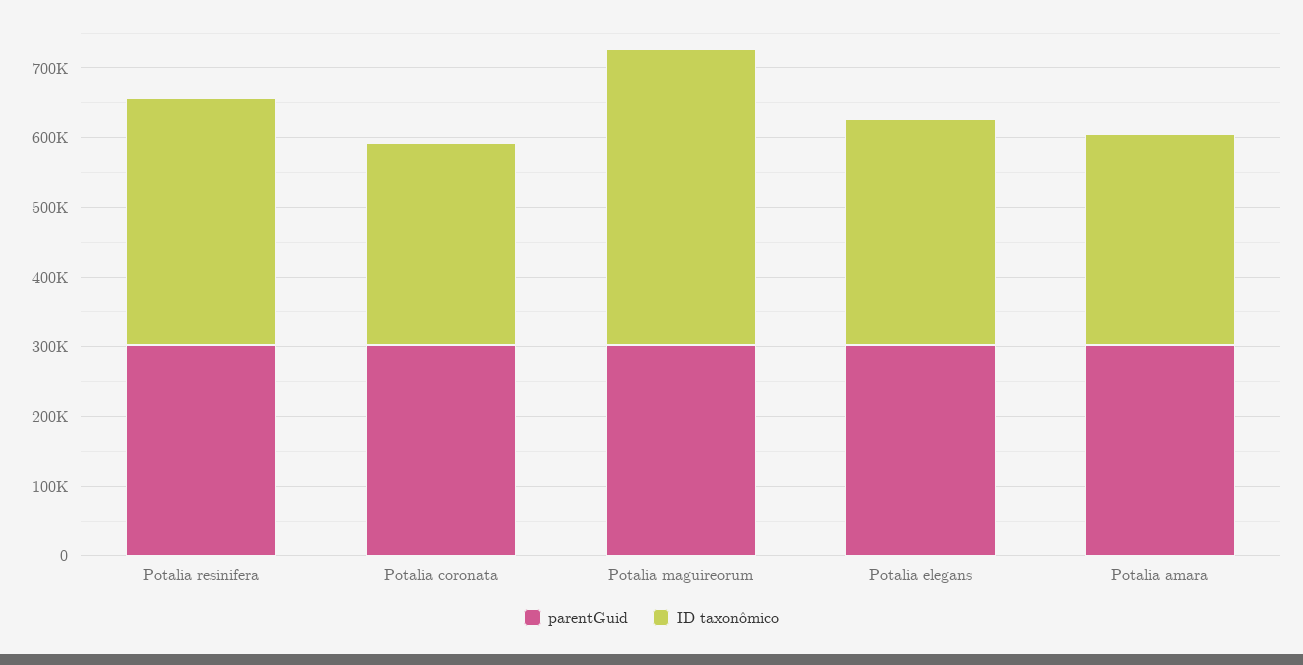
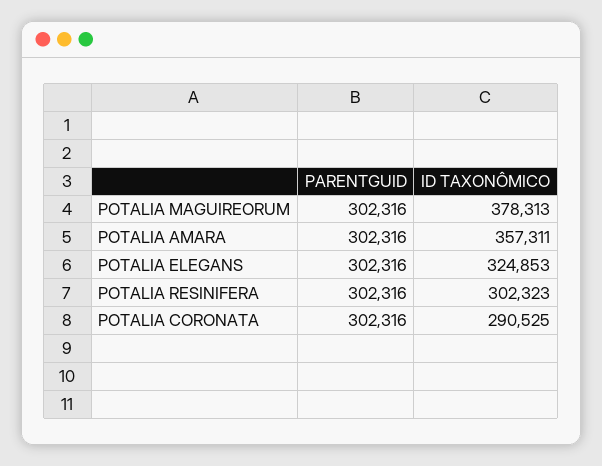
  {
    "parentGuid": {
      "Potalia resinifera": 302316,
      "Potalia coronata": 302316,
      "Potalia maguireorum": 302316,
      "Potalia elegans": 302316,
      "Potalia amara": 302316
    },
    "ID taxonômico": {
-     "Potalia resinifera": 360000,
+     "Potalia resinifera": 302323,
      "Potalia coronata": 290525,
-     "Potalia maguireorum": 420000,
+     "Potalia maguireorum": 378313,
      "Potalia elegans": 324853,
-     "Potalia amara": 300000
+     "Potalia amara": 357311
    }
  }

